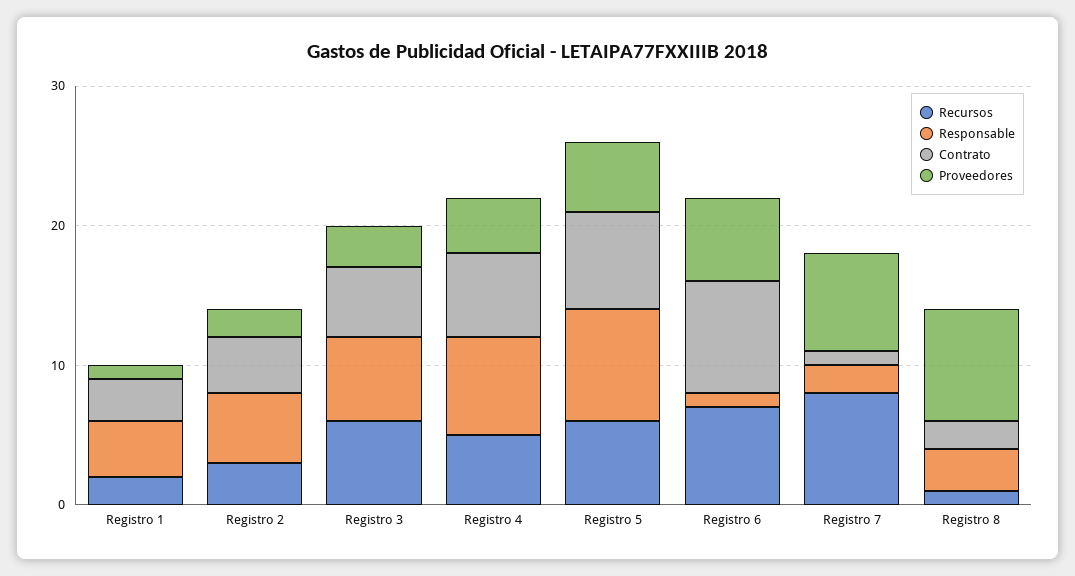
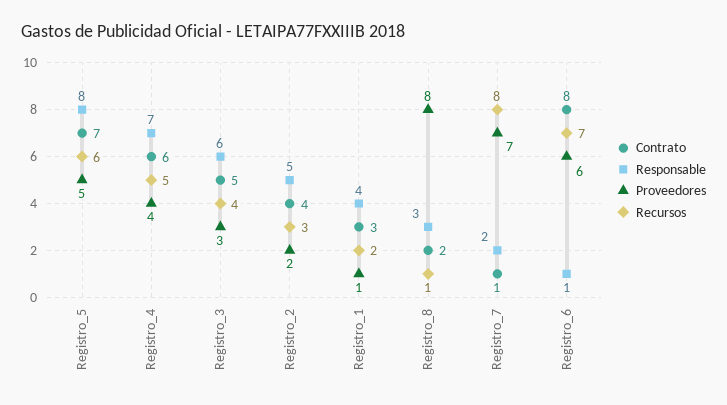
  {
    "Recursos": {
      "Registro 1": 2,
      "Registro 2": 3,
-     "Registro 3": 6,
+     "Registro 3": 4,
      "Registro 4": 5,
      "Registro 5": 6,
      "Registro 6": 7,
      "Registro 7": 8,
      "Registro 8": 1
    },
    "Responsable": {
      "Registro 1": 4,
      "Registro 2": 5,
      "Registro 3": 6,
      "Registro 4": 7,
      "Registro 5": 8,
      "Registro 6": 1,
      "Registro 7": 2,
      "Registro 8": 3
    },
    "Contrato": {
      "Registro 1": 3,
      "Registro 2": 4,
      "Registro 3": 5,
      "Registro 4": 6,
      "Registro 5": 7,
      "Registro 6": 8,
      "Registro 7": 1,
      "Registro 8": 2
    },
    "Proveedores": {
      "Registro 1": 1,
      "Registro 2": 2,
      "Registro 3": 3,
      "Registro 4": 4,
      "Registro 5": 5,
      "Registro 6": 6,
      "Registro 7": 7,
      "Registro 8": 8
    }
  }

